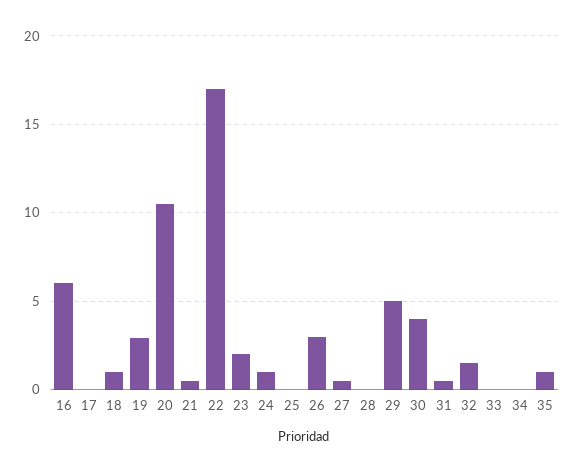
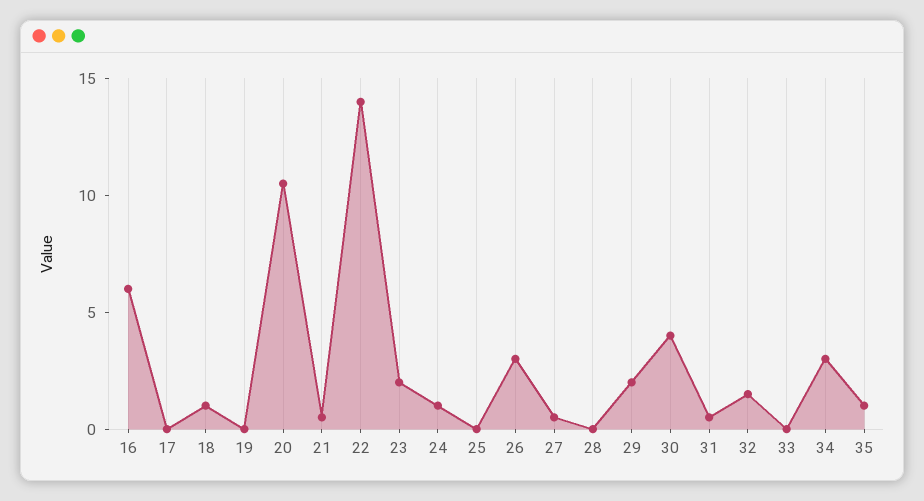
  {
    "16": 6,
    "17": 0,
    "18": 1,
-   "19": 3,
+   "19": 0,
    "20": 10.5,
    "21": 0.5,
-   "22": 17,
+   "22": 14,
    "23": 2,
    "24": 1,
    "25": 0,
    "26": 3,
    "27": 0.5,
    "28": 0,
-   "29": 5,
+   "29": 2,
    "30": 4,
    "31": 0.5,
    "32": 1.5,
    "33": 0,
-   "34": 0,
+   "34": 3,
    "35": 1
  }

